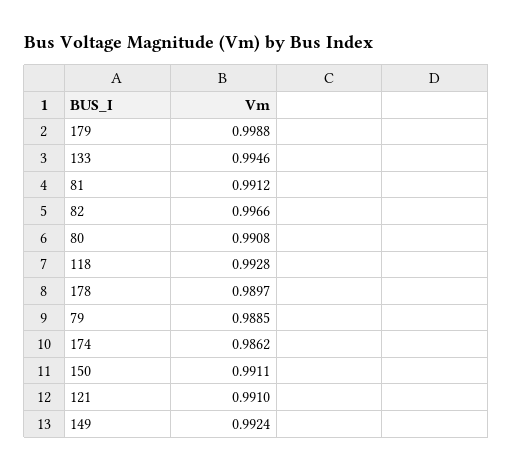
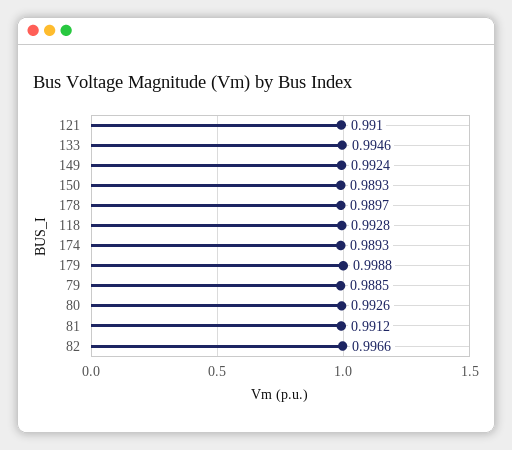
  {
    "179": 0.9988,
    "133": 0.9946,
    "81": 0.9912,
    "82": 0.9966,
-   "80": 0.9908,
+   "80": 0.9926,
    "118": 0.9928,
    "178": 0.9897,
    "79": 0.9885,
-   "174": 0.9862,
+   "174": 0.9893,
-   "150": 0.9911,
+   "150": 0.9893,
    "121": 0.991,
    "149": 0.9924
  }

